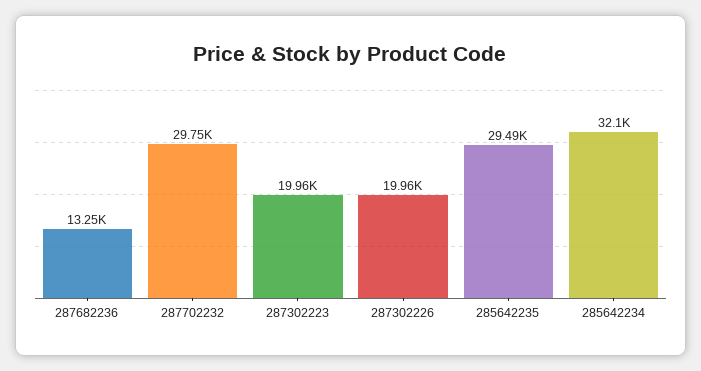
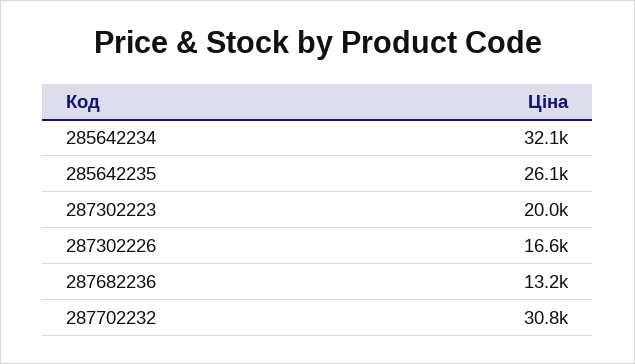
  {
    "287682236": 13250,
-   "287702232": 29750,
+   "287702232": 30800,
    "287302223": 19960,
-   "287302226": 19960,
+   "287302226": 16600,
-   "285642235": 29490,
+   "285642235": 26100,
    "285642234": 32100
  }

